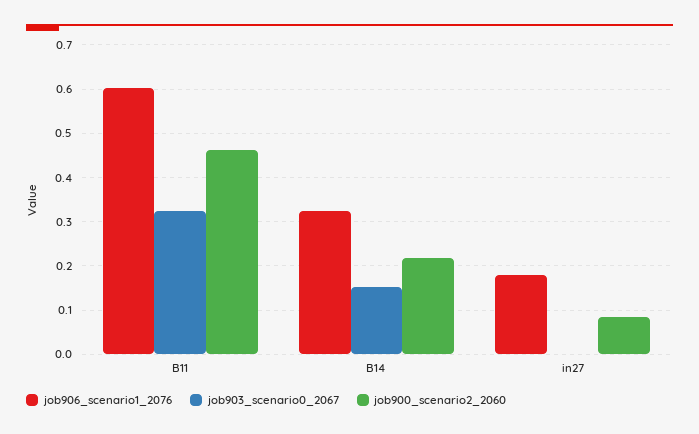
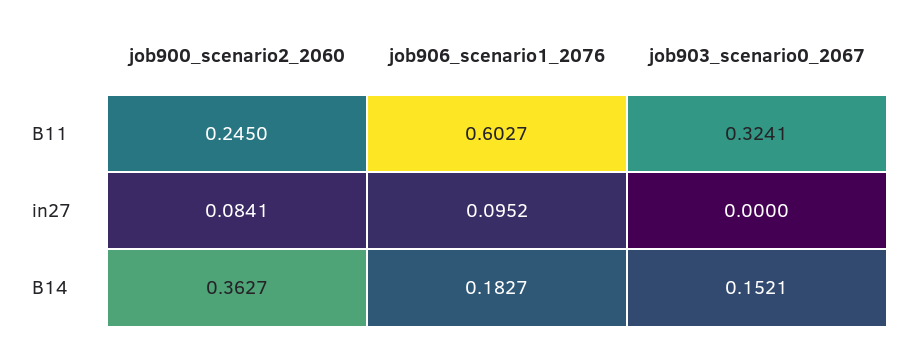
  {
    "job906_scenario1_2076": {
      "B11": 0.6027,
-     "B14": 0.32,
+     "B14": 0.1827,
-     "in27": 0.18
+     "in27": 0.0952
    },
    "job903_scenario0_2067": {
      "B11": 0.3241,
      "B14": 0.1521,
      "in27": 0
    },
    "job900_scenario2_2060": {
-     "B11": 0.46,
+     "B11": 0.245,
-     "B14": 0.22,
+     "B14": 0.3627,
      "in27": 0.0841
    }
  }

